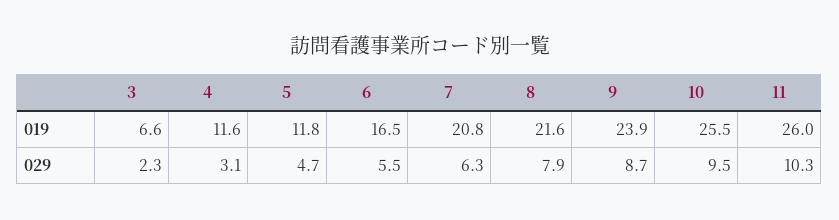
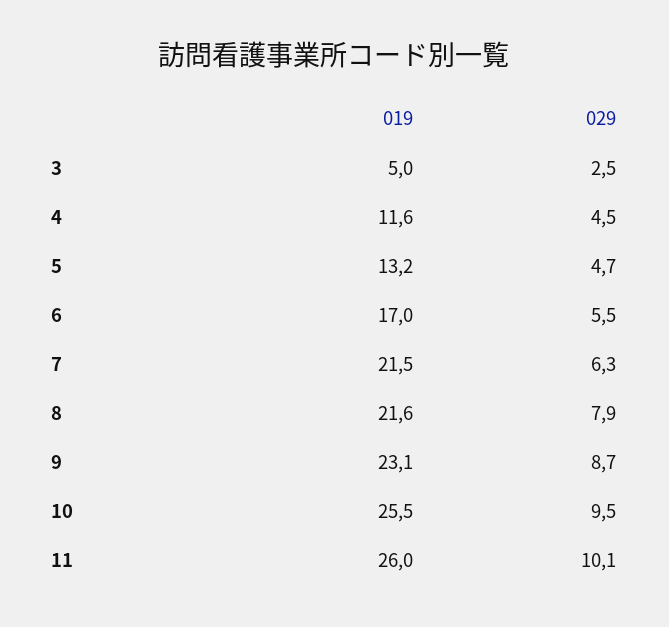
  {
    "3": {
-     "019": 6.6,
+     "019": 5,
-     "029": 2.3
+     "029": 2.5
    },
    "4": {
      "019": 11.6,
-     "029": 3.1
+     "029": 4.5
    },
    "5": {
-     "019": 11.8,
+     "019": 13.2,
      "029": 4.7
    },
    "6": {
-     "019": 16.5,
+     "019": 17,
      "029": 5.5
    },
    "7": {
-     "019": 20.8,
+     "019": 21.5,
      "029": 6.3
    },
    "8": {
      "019": 21.6,
      "029": 7.9
    },
    "9": {
-     "019": 23.9,
+     "019": 23.1,
      "029": 8.7
    },
    "10": {
      "019": 25.5,
      "029": 9.5
    },
    "11": {
      "019": 26,
-     "029": 10.3
+     "029": 10.1
    }
  }

